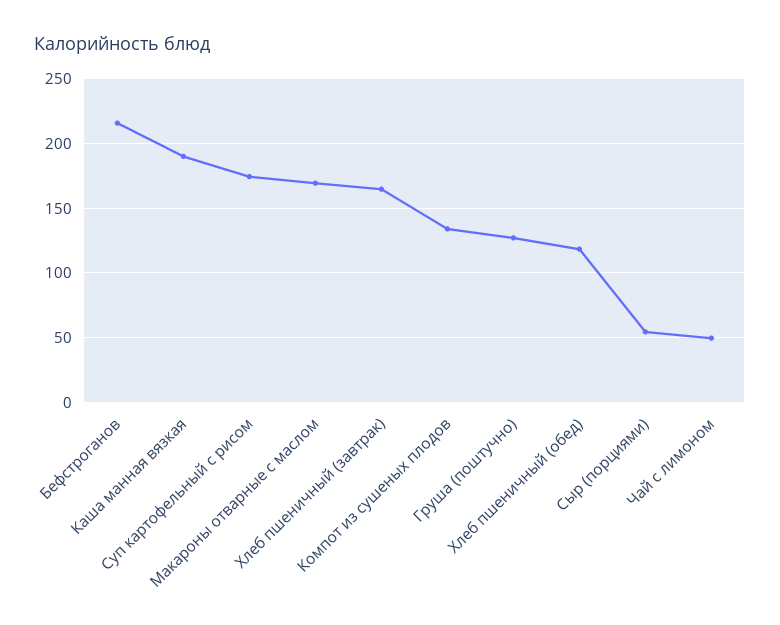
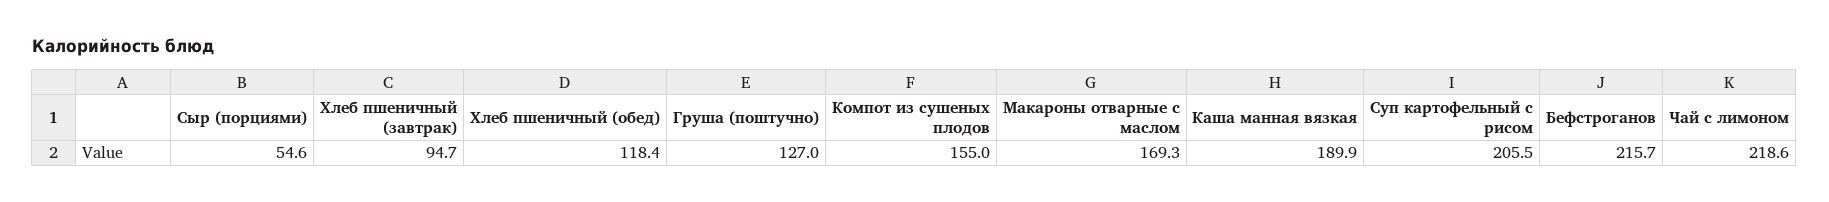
  {
    "Бефстроганов": 215.7,
    "Каша манная вязкая": 189.9,
-   "Суп картофельный с рисом": 175,
+   "Суп картофельный с рисом": 205.5,
    "Макароны отварные с маслом": 169.3,
-   "Хлеб пшеничный (завтрак)": 165,
+   "Хлеб пшеничный (завтрак)": 94.7,
-   "Компот из сушеных плодов": 135,
+   "Компот из сушеных плодов": 155,
    "Груша (поштучно)": 127,
    "Хлеб пшеничный (обед)": 118.4,
    "Сыр (порциями)": 54.6,
-   "Чай с лимоном": 50
+   "Чай с лимоном": 218.6
  }

